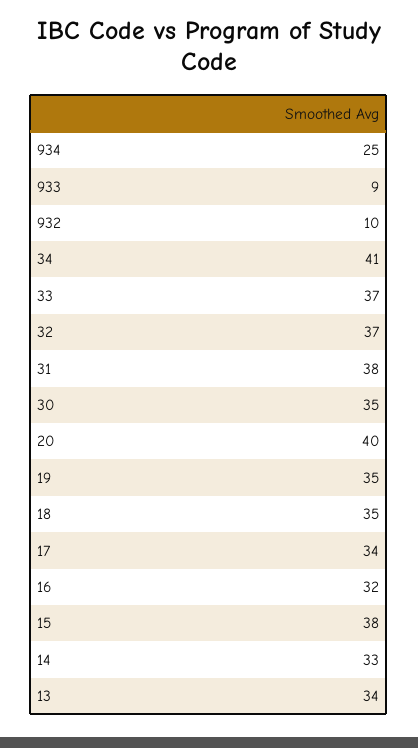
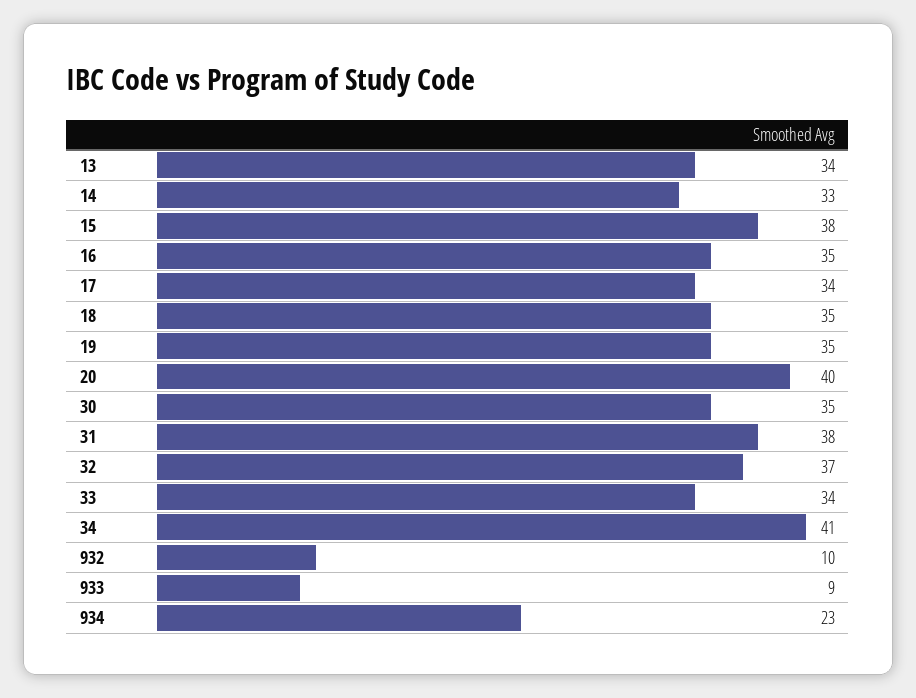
  {
-   "934": 25,
+   "934": 23,
    "933": 9,
    "932": 10,
    "34": 41,
-   "33": 37,
+   "33": 34,
    "32": 37,
    "31": 38,
    "30": 35,
    "20": 40,
    "19": 35,
    "18": 35,
    "17": 34,
-   "16": 32,
+   "16": 35,
    "15": 38,
    "14": 33,
    "13": 34
  }

